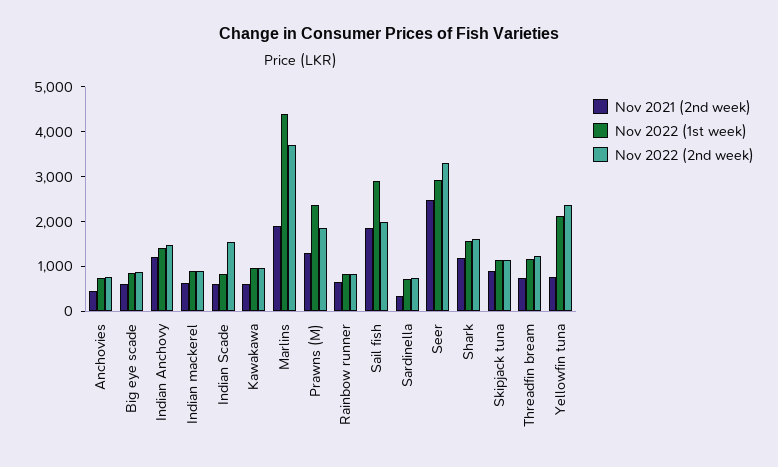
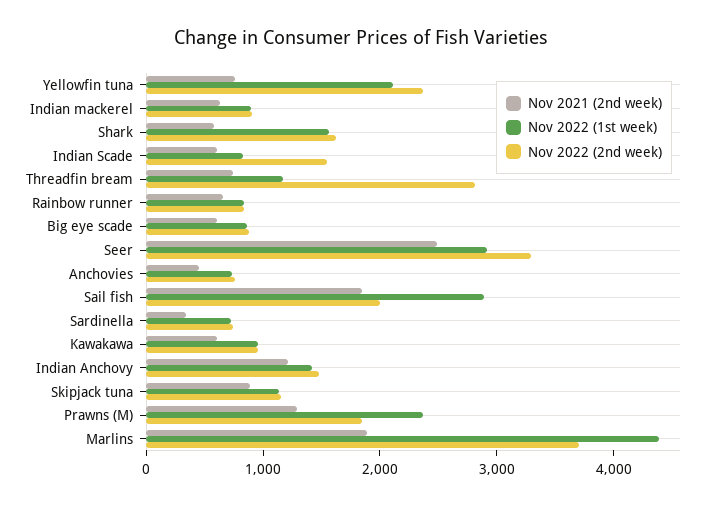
  {
    "Nov 2021 (2nd week)": {
      "Anchovies": 400,
      "Big eye scade": 600,
      "Indian Anchovy": 1200,
      "Indian mackerel": 600,
      "Indian Scade": 600,
      "Kawakawa": 600,
      "Marlins": 1800,
      "Prawns (M)": 1200,
      "Rainbow runner": 600,
      "Sail fish": 1800,
      "Sardinella": 400,
      "Seer": 2400,
-     "Shark": 1200,
+     "Shark": 600,
      "Skipjack tuna": 800,
      "Threadfin bream": 800,
      "Yellowfin tuna": 800
    },
    "Nov 2022 (1st week)": {
      "Anchovies": 800,
      "Big eye scade": 800,
      "Indian Anchovy": 1400,
      "Indian mackerel": 800,
      "Indian Scade": 800,
      "Kawakawa": 1000,
      "Marlins": 4400,
      "Prawns (M)": 2400,
      "Rainbow runner": 800,
      "Sail fish": 2800,
      "Sardinella": 800,
      "Seer": 3000,
      "Shark": 1600,
      "Skipjack tuna": 1200,
      "Threadfin bream": 1200,
      "Yellowfin tuna": 2200
    },
    "Nov 2022 (2nd week)": {
      "Anchovies": 800,
      "Big eye scade": 800,
      "Indian Anchovy": 1400,
      "Indian mackerel": 1000,
      "Indian Scade": 1600,
      "Kawakawa": 1000,
      "Marlins": 3800,
      "Prawns (M)": 1800,
      "Rainbow runner": 800,
      "Sail fish": 2000,
      "Sardinella": 800,
      "Seer": 3200,
      "Shark": 1600,
      "Skipjack tuna": 1200,
-     "Threadfin bream": 1200,
+     "Threadfin bream": 2800,
      "Yellowfin tuna": 2400
    }
  }

